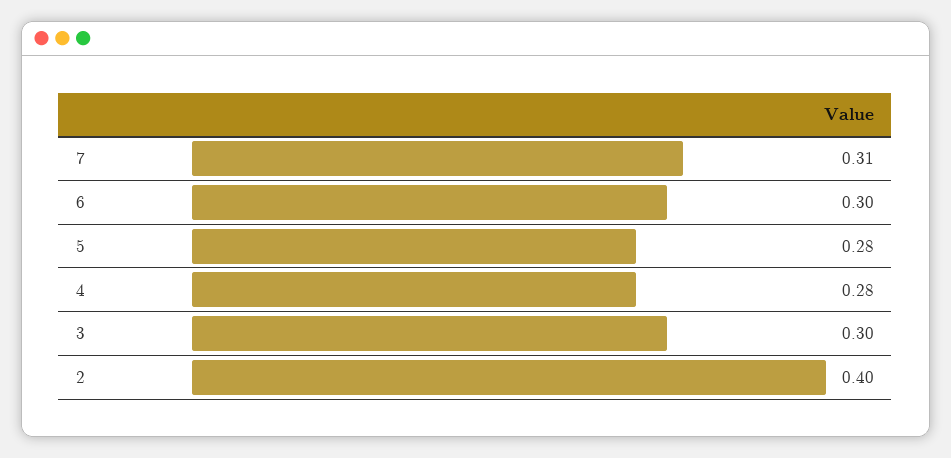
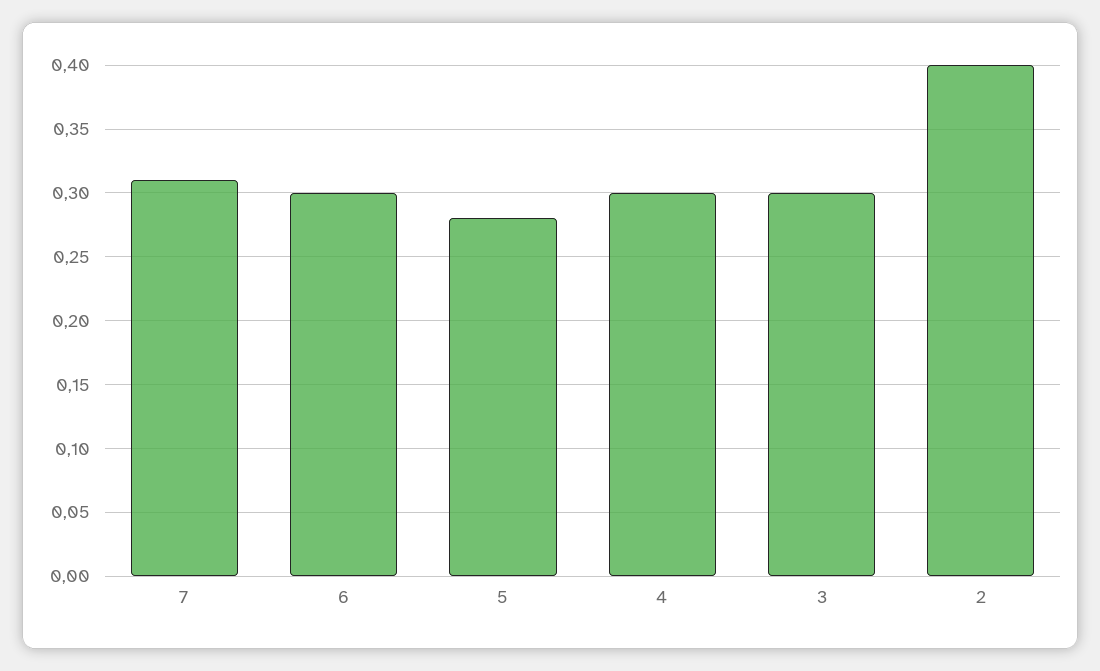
  {
    "7": 0.31,
    "6": 0.3,
    "5": 0.28,
-   "4": 0.28,
+   "4": 0.3,
    "3": 0.3,
    "2": 0.4
  }

